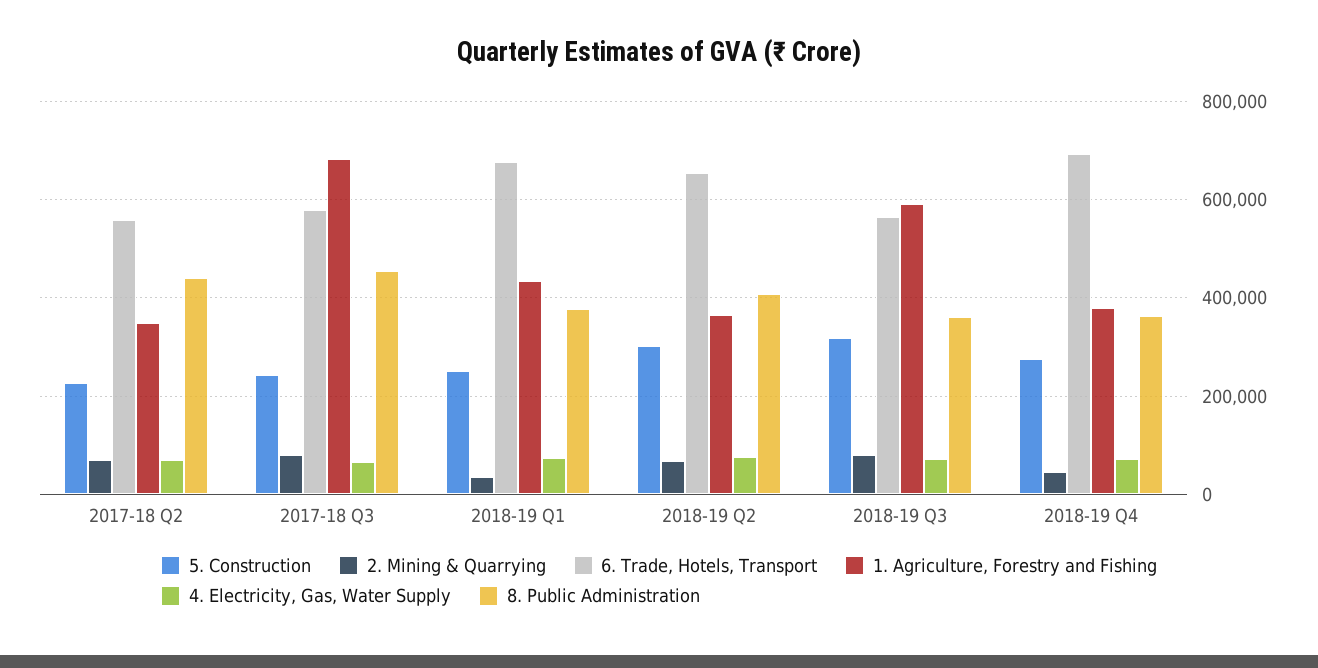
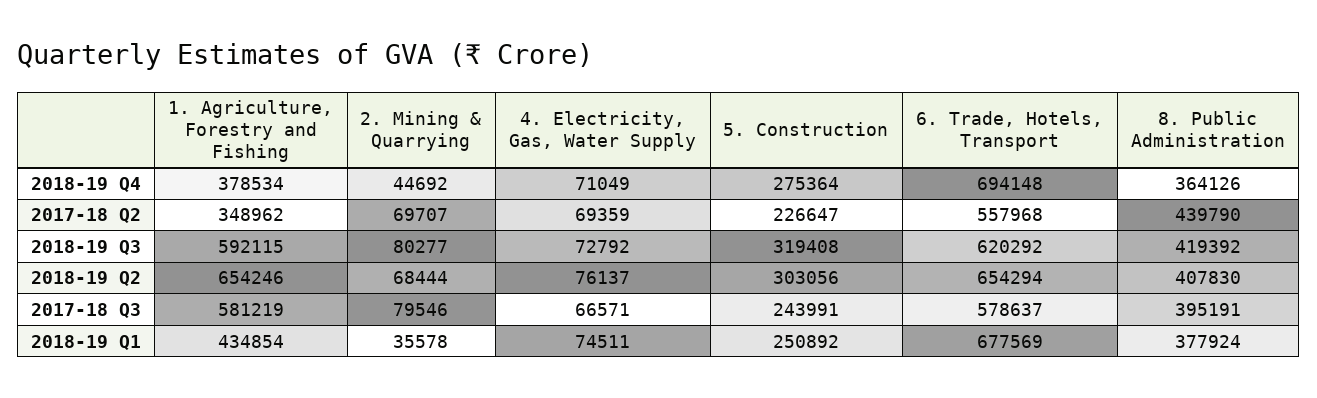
  {
    "5. Construction": {
      "2017-18 Q2": 226647,
      "2017-18 Q3": 243991,
      "2018-19 Q1": 250892,
      "2018-19 Q2": 303056,
      "2018-19 Q3": 319408,
      "2018-19 Q4": 275364
    },
    "2. Mining & Quarrying": {
      "2017-18 Q2": 69707,
      "2017-18 Q3": 79546,
      "2018-19 Q1": 35578,
      "2018-19 Q2": 68444,
      "2018-19 Q3": 80277,
      "2018-19 Q4": 44692
    },
    "6. Trade, Hotels, Transport": {
      "2017-18 Q2": 557968,
      "2017-18 Q3": 578637,
      "2018-19 Q1": 677569,
      "2018-19 Q2": 654294,
-     "2018-19 Q3": 560000,
+     "2018-19 Q3": 620292,
      "2018-19 Q4": 694148
    },
    "1. Agriculture, Forestry and Fishing": {
      "2017-18 Q2": 348962,
-     "2017-18 Q3": 680000,
+     "2017-18 Q3": 581219,
      "2018-19 Q1": 434854,
-     "2018-19 Q2": 360000,
+     "2018-19 Q2": 654246,
      "2018-19 Q3": 592115,
      "2018-19 Q4": 378534
    },
    "4. Electricity, Gas, Water Supply": {
      "2017-18 Q2": 69359,
      "2017-18 Q3": 66571,
      "2018-19 Q1": 74511,
      "2018-19 Q2": 76137,
      "2018-19 Q3": 72792,
      "2018-19 Q4": 71049
    },
    "8. Public Administration": {
      "2017-18 Q2": 439790,
-     "2017-18 Q3": 460000,
+     "2017-18 Q3": 395191,
      "2018-19 Q1": 377924,
      "2018-19 Q2": 407830,
-     "2018-19 Q3": 360000,
+     "2018-19 Q3": 419392,
      "2018-19 Q4": 364126
    }
  }

